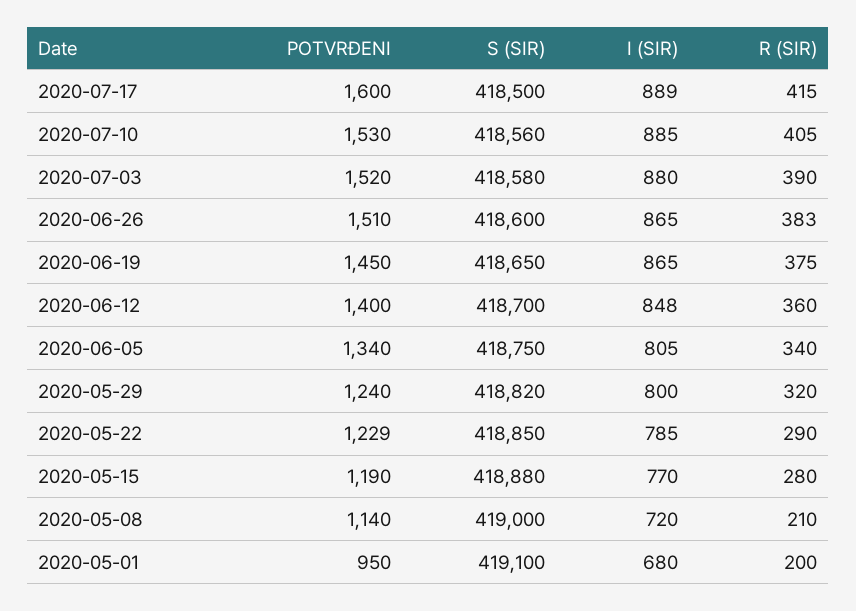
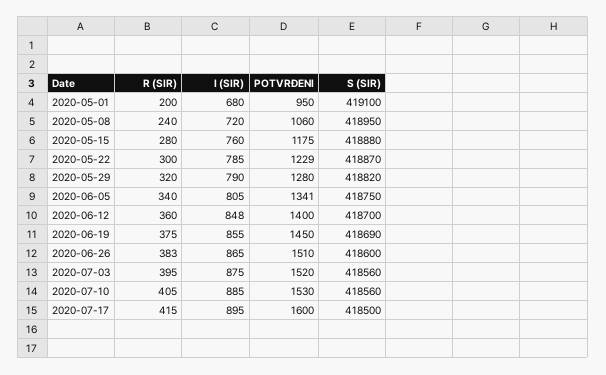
  {
    "POTVRĐENI": {
      "2020-07-17": 1600,
      "2020-07-10": 1530,
      "2020-07-03": 1520,
      "2020-06-26": 1510,
      "2020-06-19": 1450,
      "2020-06-12": 1400,
-     "2020-06-05": 1340,
+     "2020-06-05": 1341,
-     "2020-05-29": 1240,
+     "2020-05-29": 1280,
      "2020-05-22": 1229,
-     "2020-05-15": 1190,
+     "2020-05-15": 1175,
-     "2020-05-08": 1140,
+     "2020-05-08": 1060,
      "2020-05-01": 950
    },
    "S (SIR)": {
      "2020-07-17": 418500,
      "2020-07-10": 418560,
-     "2020-07-03": 418580,
+     "2020-07-03": 418560,
      "2020-06-26": 418600,
-     "2020-06-19": 418650,
+     "2020-06-19": 418690,
      "2020-06-12": 418700,
      "2020-06-05": 418750,
      "2020-05-29": 418820,
-     "2020-05-22": 418850,
+     "2020-05-22": 418870,
      "2020-05-15": 418880,
-     "2020-05-08": 419000,
+     "2020-05-08": 418950,
      "2020-05-01": 419100
    },
    "I (SIR)": {
-     "2020-07-17": 889,
+     "2020-07-17": 895,
      "2020-07-10": 885,
-     "2020-07-03": 880,
+     "2020-07-03": 875,
      "2020-06-26": 865,
-     "2020-06-19": 865,
+     "2020-06-19": 855,
      "2020-06-12": 848,
      "2020-06-05": 805,
-     "2020-05-29": 800,
+     "2020-05-29": 790,
      "2020-05-22": 785,
-     "2020-05-15": 770,
+     "2020-05-15": 760,
      "2020-05-08": 720,
      "2020-05-01": 680
    },
    "R (SIR)": {
      "2020-07-17": 415,
      "2020-07-10": 405,
-     "2020-07-03": 390,
+     "2020-07-03": 395,
      "2020-06-26": 383,
      "2020-06-19": 375,
      "2020-06-12": 360,
      "2020-06-05": 340,
      "2020-05-29": 320,
-     "2020-05-22": 290,
+     "2020-05-22": 300,
      "2020-05-15": 280,
-     "2020-05-08": 210,
+     "2020-05-08": 240,
      "2020-05-01": 200
    }
  }

